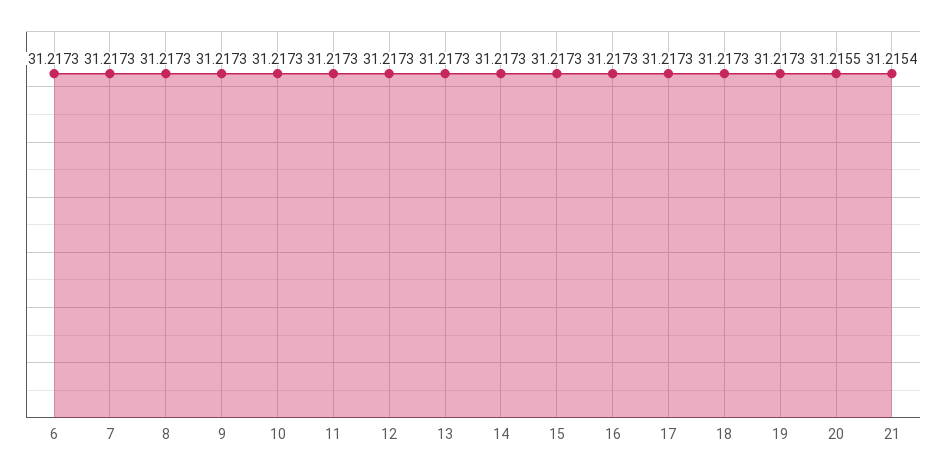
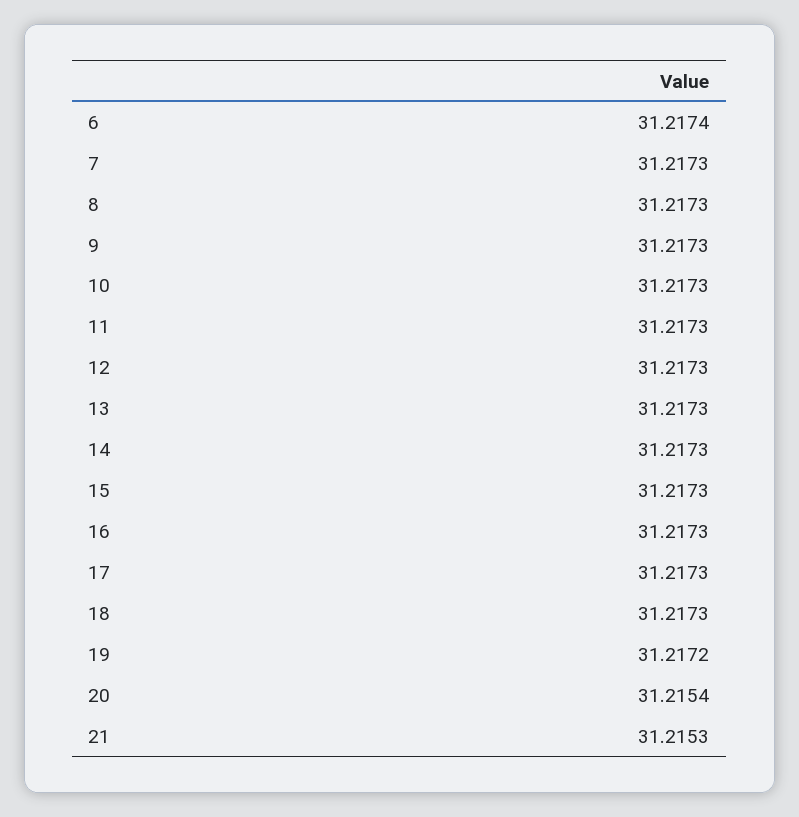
  {
-   "6": 31.2173,
+   "6": 31.2174,
    "7": 31.2173,
    "8": 31.2173,
    "9": 31.2173,
    "10": 31.2173,
    "11": 31.2173,
    "12": 31.2173,
    "13": 31.2173,
    "14": 31.2173,
    "15": 31.2173,
    "16": 31.2173,
    "17": 31.2173,
    "18": 31.2173,
-   "19": 31.2173,
+   "19": 31.2172,
-   "20": 31.2155,
+   "20": 31.2154,
-   "21": 31.2154
+   "21": 31.2153
  }

